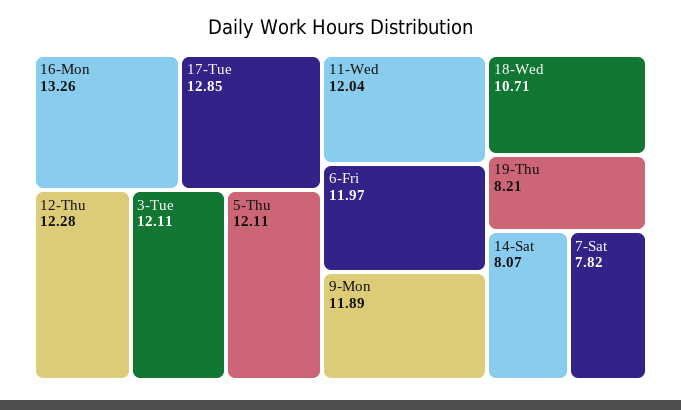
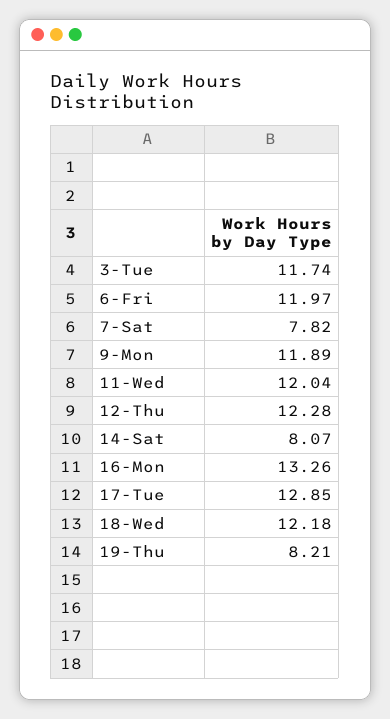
  {
    "16-Mon": 13.26,
    "17-Tue": 12.85,
    "12-Thu": 12.28,
-   "3-Tue": 12.11,
+   "3-Tue": 11.74,
-   "5-Thu": 12.11,
    "11-Wed": 12.04,
    "6-Fri": 11.97,
    "9-Mon": 11.89,
-   "18-Wed": 10.71,
+   "18-Wed": 12.18,
    "19-Thu": 8.21,
    "14-Sat": 8.07,
    "7-Sat": 7.82
  }

